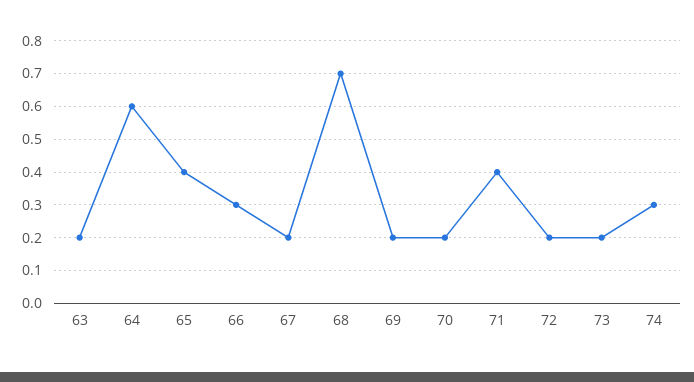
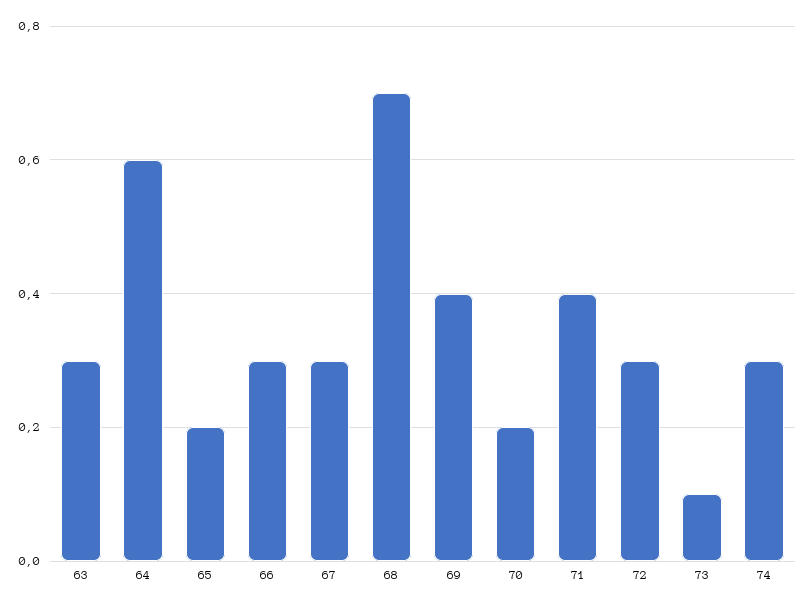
  {
-   "63": 0.2,
+   "63": 0.3,
    "64": 0.6,
-   "65": 0.4,
+   "65": 0.2,
    "66": 0.3,
-   "67": 0.2,
+   "67": 0.3,
    "68": 0.7,
-   "69": 0.2,
+   "69": 0.4,
    "70": 0.2,
    "71": 0.4,
-   "72": 0.2,
+   "72": 0.3,
-   "73": 0.2,
+   "73": 0.1,
    "74": 0.3
  }

